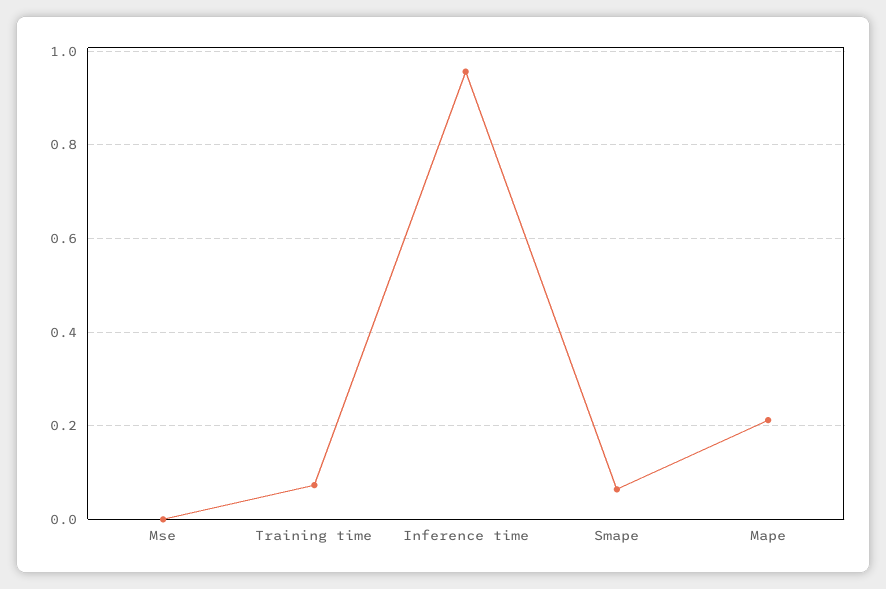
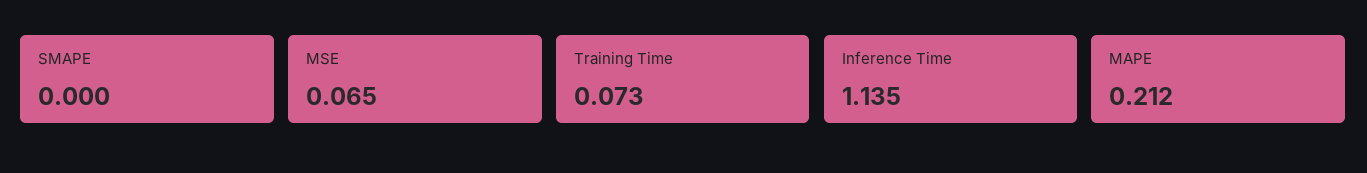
  {
-   "Mse": 0,
+   "Mse": 0.065,
    "Training time": 0.073,
-   "Inference time": 0.96,
+   "Inference time": 1.135,
-   "Smape": 0.06,
+   "Smape": 0,
    "Mape": 0.212
  }

